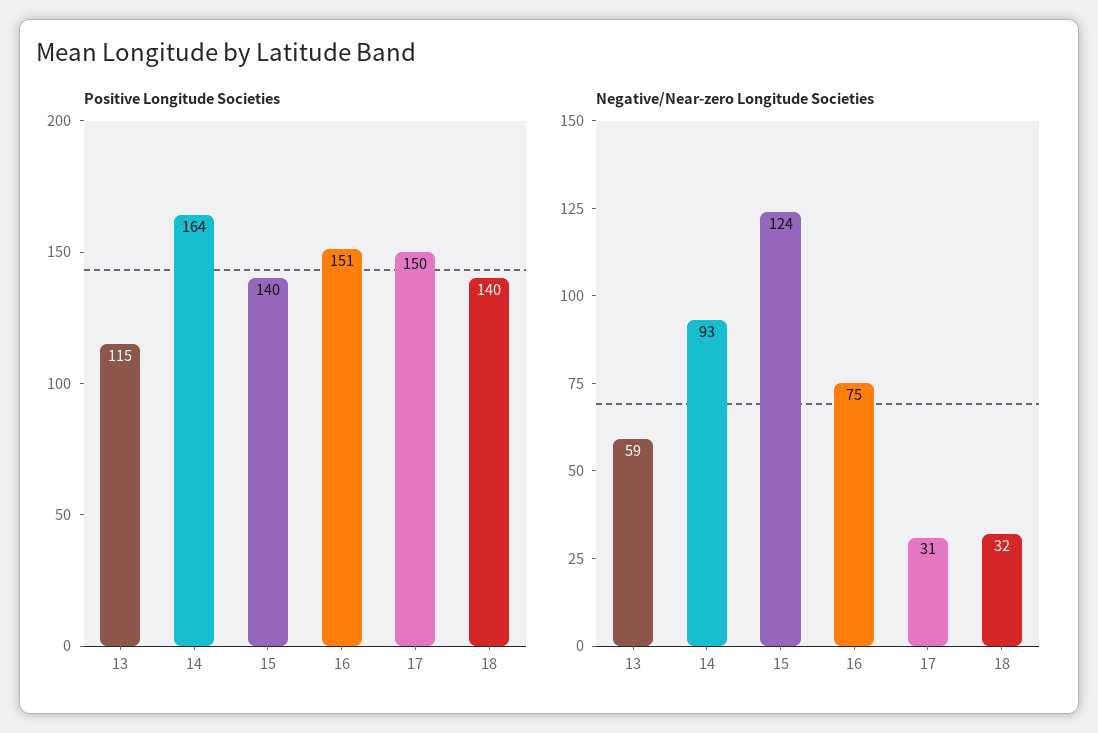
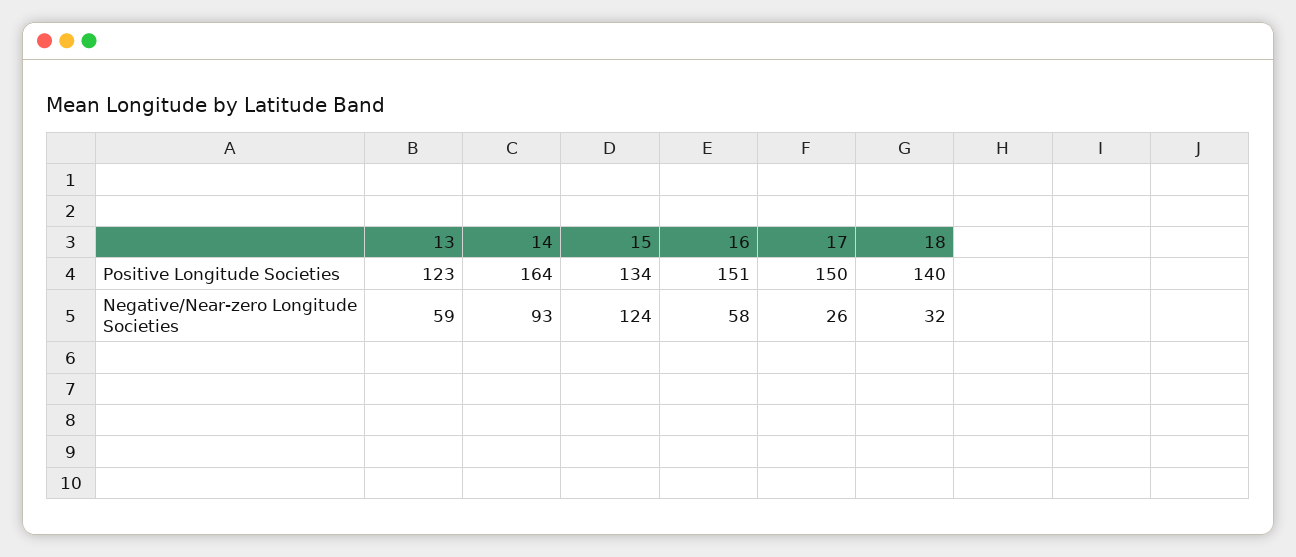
  {
    "Positive Longitude Societies": {
-     "13": 115,
+     "13": 123,
      "14": 164,
-     "15": 140,
+     "15": 134,
      "16": 151,
      "17": 150,
      "18": 140
    },
    "Negative/Near-zero Longitude Societies": {
      "13": 59,
      "14": 93,
      "15": 124,
-     "16": 75,
+     "16": 58,
-     "17": 31,
+     "17": 26,
      "18": 32
    }
  }

